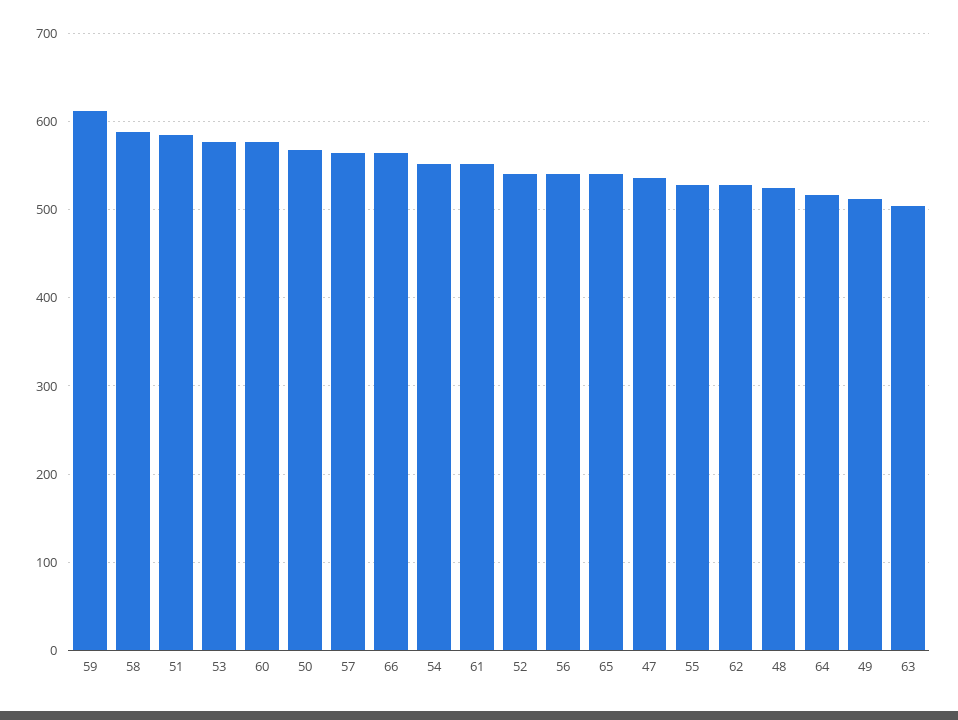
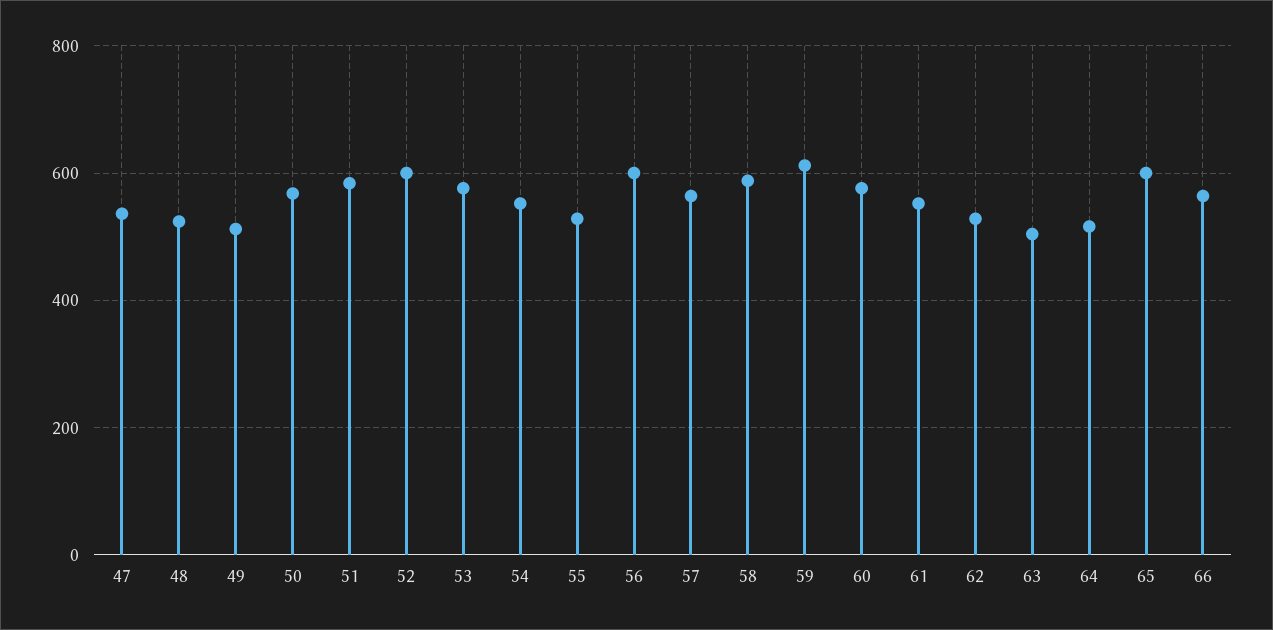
  {
    "59": 610,
    "58": 590,
    "51": 580,
    "53": 580,
    "60": 580,
    "50": 570,
    "57": 560,
    "66": 560,
    "54": 550,
    "61": 550,
-   "52": 540,
+   "52": 600,
-   "56": 540,
+   "56": 600,
-   "65": 540,
+   "65": 600,
    "47": 540,
    "55": 530,
    "62": 530,
    "48": 520,
    "64": 520,
    "49": 510,
    "63": 500
  }

